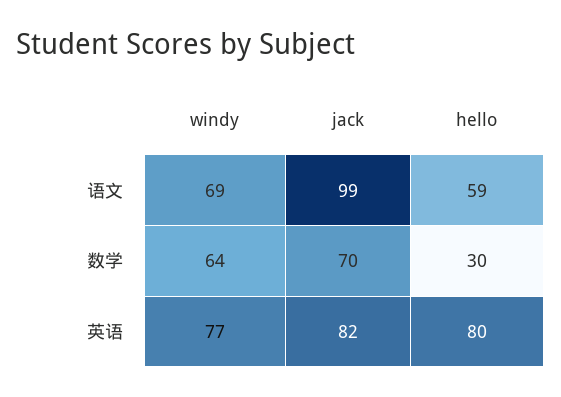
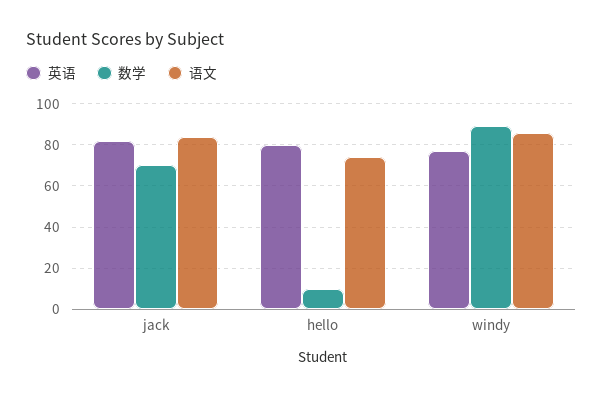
  {
    "语文": {
-     "windy": 69,
+     "windy": 85,
-     "jack": 99,
+     "jack": 85,
-     "hello": 59
+     "hello": 75
    },
    "数学": {
-     "windy": 64,
+     "windy": 90,
      "jack": 70,
-     "hello": 30
+     "hello": 10
    },
    "英语": {
      "windy": 77,
      "jack": 82,
      "hello": 80
    }
  }

